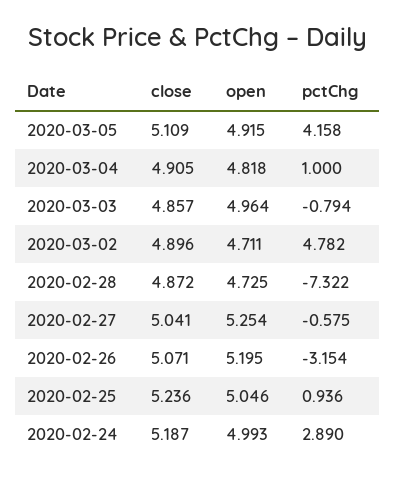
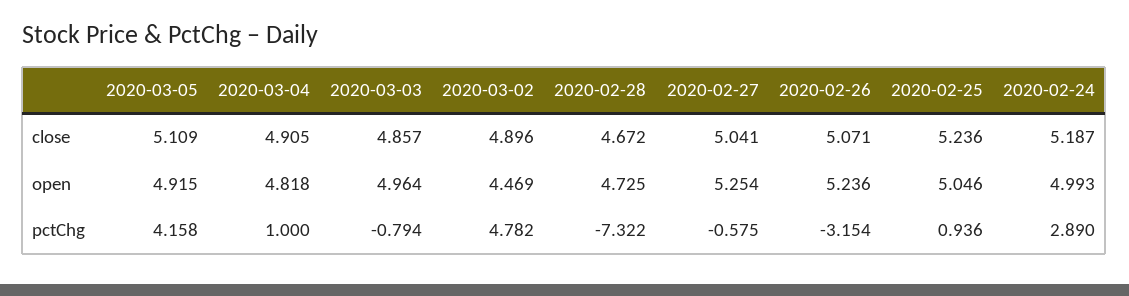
  {
    "close": {
      "2020-03-05": 5.109,
      "2020-03-04": 4.905,
      "2020-03-03": 4.857,
      "2020-03-02": 4.896,
-     "2020-02-28": 4.872,
+     "2020-02-28": 4.672,
      "2020-02-27": 5.041,
      "2020-02-26": 5.071,
      "2020-02-25": 5.236,
      "2020-02-24": 5.187
    },
    "open": {
      "2020-03-05": 4.915,
      "2020-03-04": 4.818,
      "2020-03-03": 4.964,
-     "2020-03-02": 4.711,
+     "2020-03-02": 4.469,
      "2020-02-28": 4.725,
      "2020-02-27": 5.254,
-     "2020-02-26": 5.195,
+     "2020-02-26": 5.236,
      "2020-02-25": 5.046,
      "2020-02-24": 4.993
    },
    "pctChg": {
      "2020-03-05": 4.158,
      "2020-03-04": 1,
      "2020-03-03": -0.794,
      "2020-03-02": 4.782,
      "2020-02-28": -7.322,
      "2020-02-27": -0.575,
      "2020-02-26": -3.154,
      "2020-02-25": 0.936,
      "2020-02-24": 2.89
    }
  }

